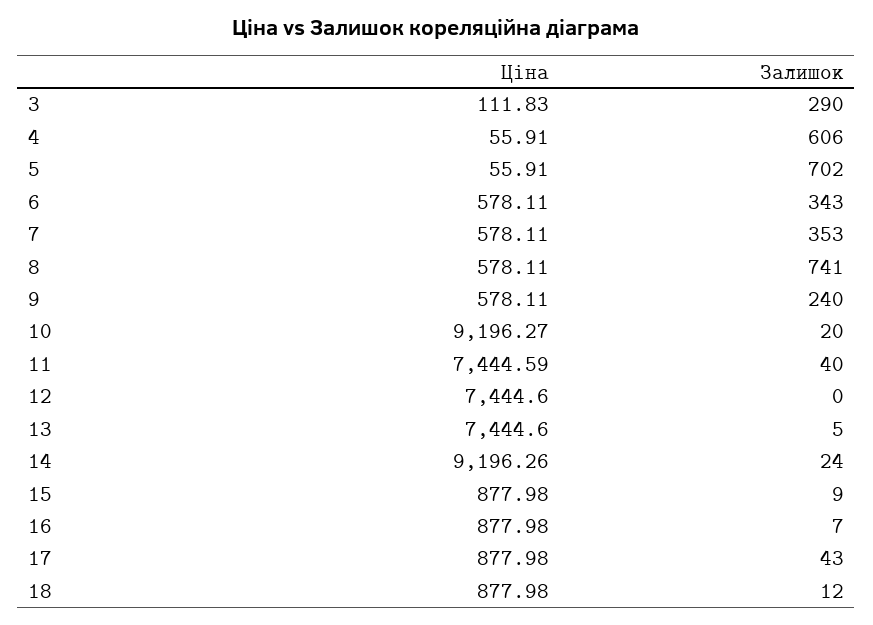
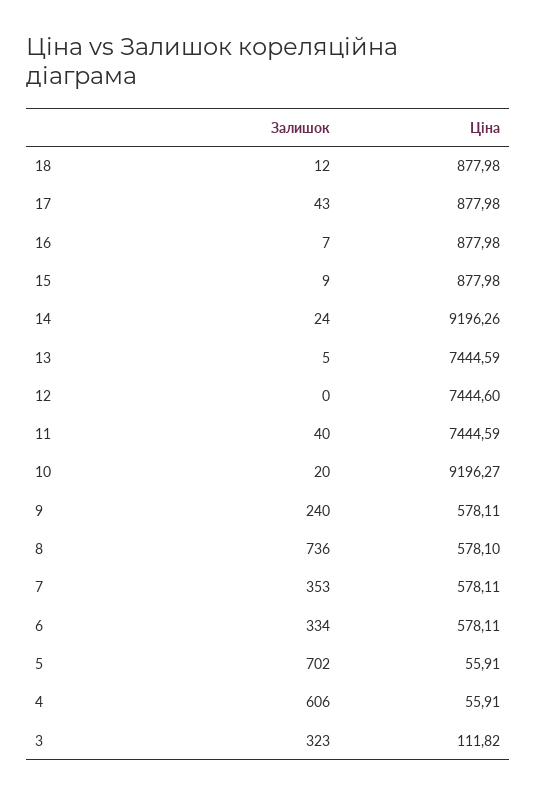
  {
    "Ціна": {
-     "3": 111.83,
+     "3": 111.82,
      "4": 55.91,
      "5": 55.91,
      "6": 578.11,
      "7": 578.11,
-     "8": 578.11,
+     "8": 578.1,
      "9": 578.11,
      "10": 9196.27,
      "11": 7444.59,
      "12": 7444.6,
-     "13": 7444.6,
+     "13": 7444.59,
      "14": 9196.26,
      "15": 877.98,
      "16": 877.98,
      "17": 877.98,
      "18": 877.98
    },
    "Залишок": {
-     "3": 290,
+     "3": 323,
      "4": 606,
      "5": 702,
-     "6": 343,
+     "6": 334,
      "7": 353,
-     "8": 741,
+     "8": 736,
      "9": 240,
      "10": 20,
      "11": 40,
      "12": 0,
      "13": 5,
      "14": 24,
      "15": 9,
      "16": 7,
      "17": 43,
      "18": 12
    }
  }

